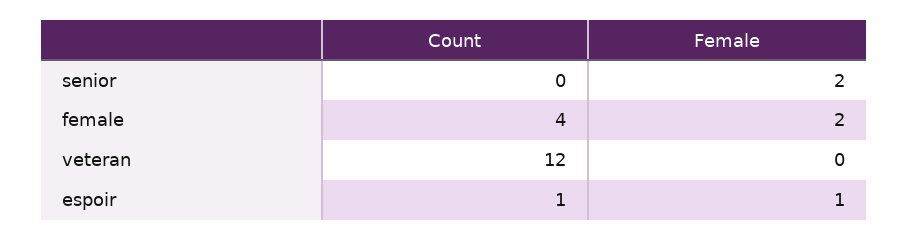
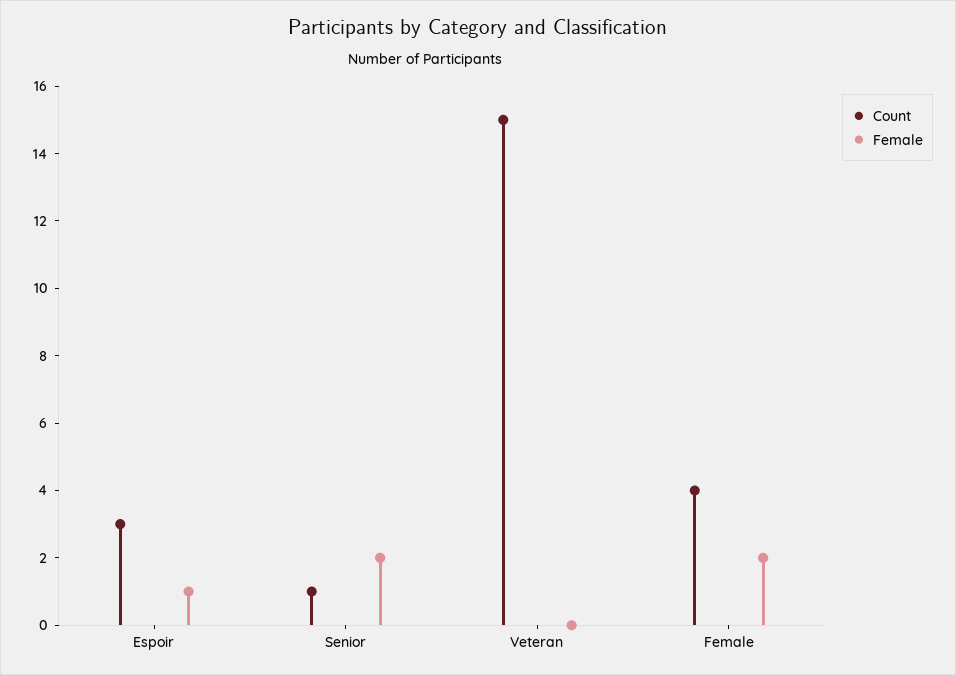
  {
    "Count": {
-     "senior": 0,
+     "senior": 1,
      "female": 4,
-     "veteran": 12,
+     "veteran": 15,
-     "espoir": 1
+     "espoir": 3
    },
    "Female": {
      "senior": 2,
      "female": 2,
      "veteran": 0,
      "espoir": 1
    }
  }

